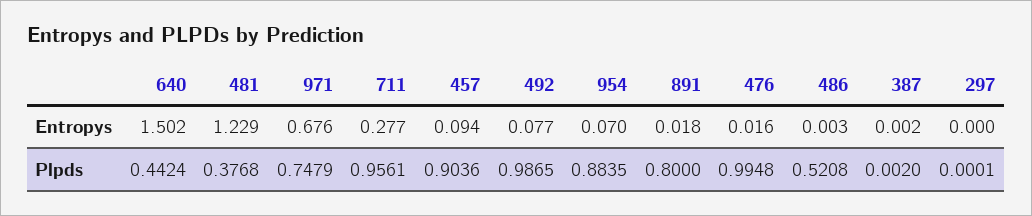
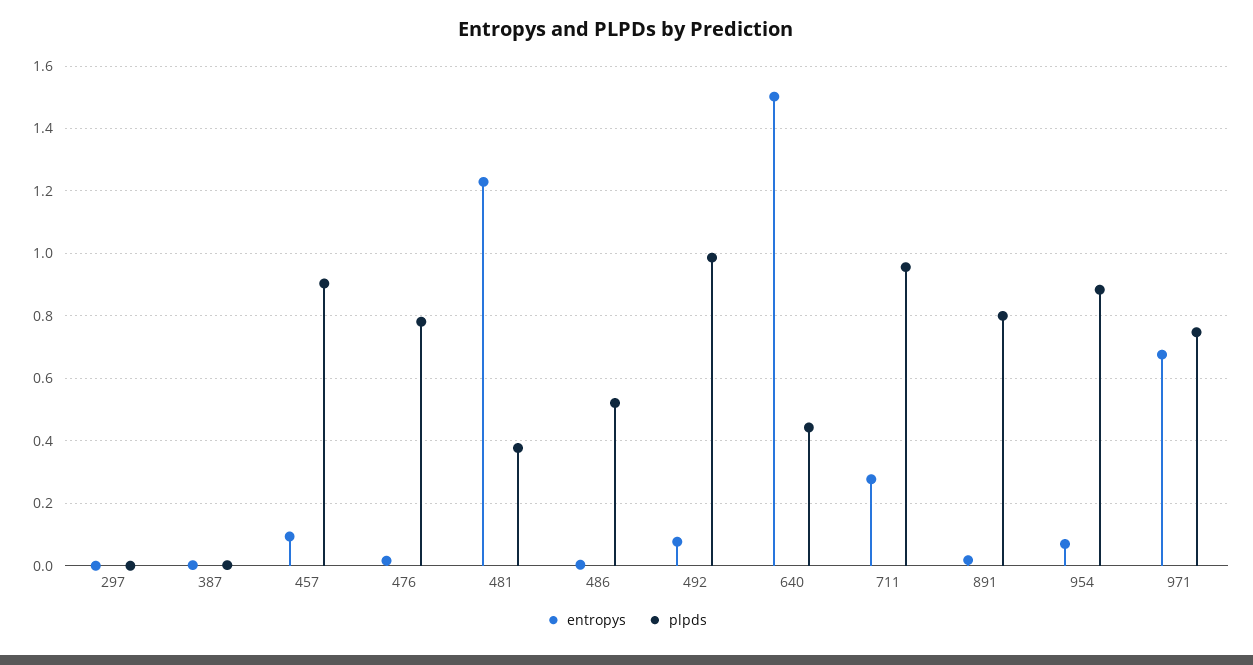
  {
    "Entropys": {
      "640": 1.502,
      "481": 1.229,
      "971": 0.676,
      "711": 0.277,
      "457": 0.094,
      "492": 0.077,
      "954": 0.07,
      "891": 0.018,
      "476": 0.016,
      "486": 0.003,
      "387": 0.002,
      "297": 0
    },
    "Plpds": {
      "640": 0.4424,
      "481": 0.3768,
      "971": 0.7479,
      "711": 0.9561,
      "457": 0.9036,
      "492": 0.9865,
      "954": 0.8835,
      "891": 0.8,
-     "476": 0.9948,
+     "476": 0.78,
      "486": 0.5208,
      "387": 0.002,
      "297": 0.0001
    }
  }

